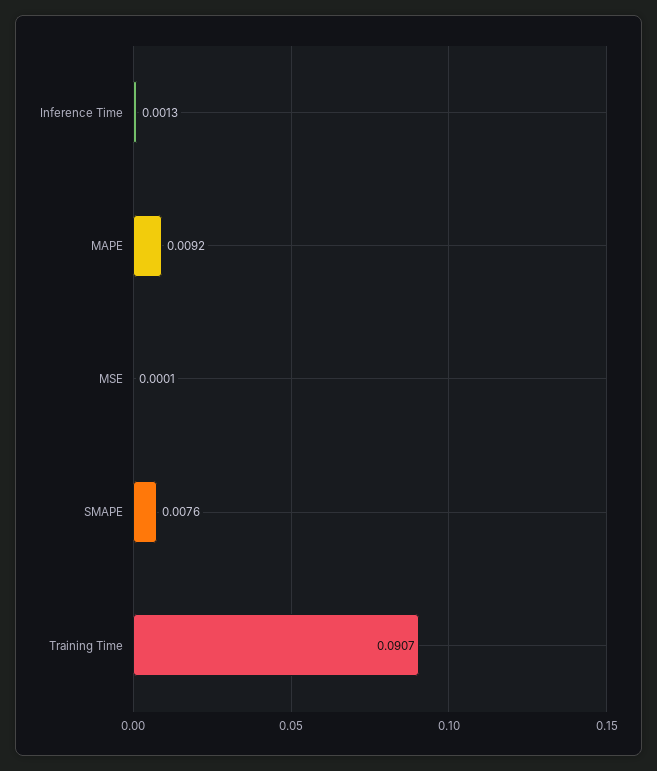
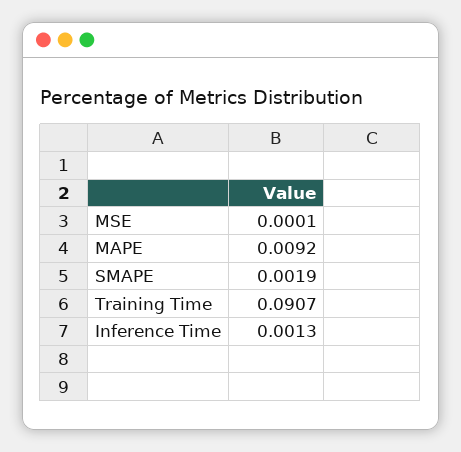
  {
    "Inference Time": 0.0013,
    "MAPE": 0.0092,
    "MSE": 0.0001,
-   "SMAPE": 0.0076,
+   "SMAPE": 0.0019,
    "Training Time": 0.0907
  }

